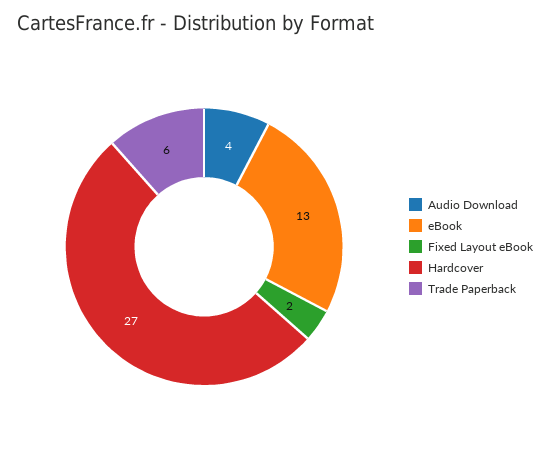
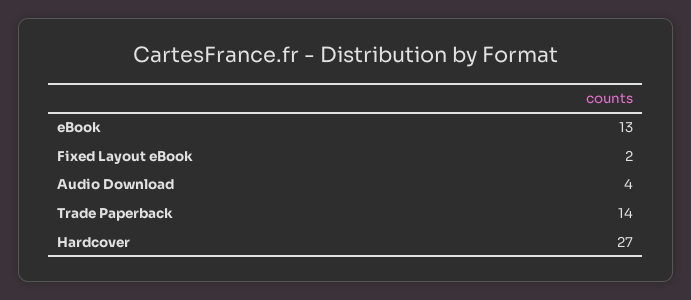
  {
    "Audio Download": 4,
    "eBook": 13,
    "Fixed Layout eBook": 2,
    "Hardcover": 27,
-   "Trade Paperback": 6
+   "Trade Paperback": 14
  }

